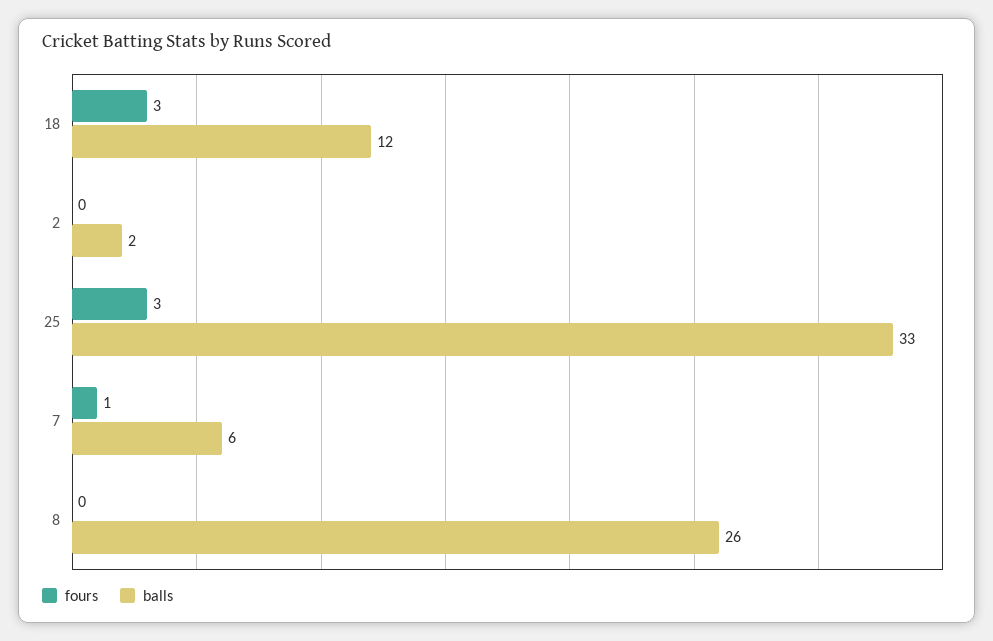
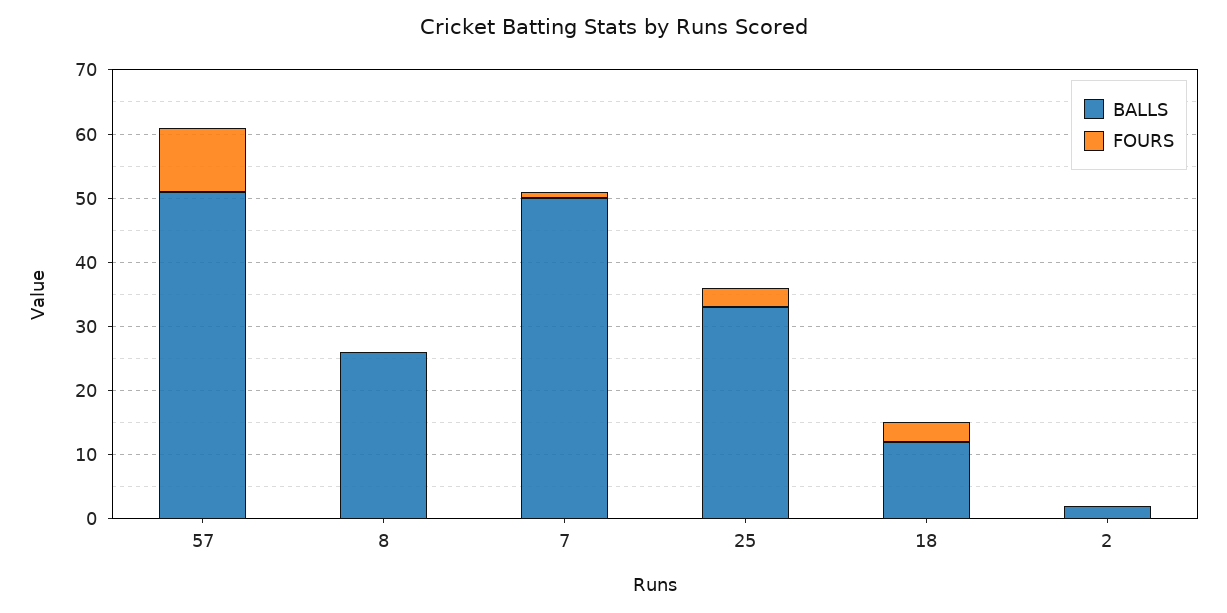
  {
    "fours": {
      "18": 3,
      "2": 0,
      "25": 3,
      "7": 1,
-     "8": 0
+     "8": 0,
+     "57": 10
    },
    "balls": {
      "18": 12,
      "2": 2,
      "25": 33,
-     "7": 6,
+     "7": 50,
-     "8": 26
+     "8": 26,
+     "57": 50
    }
  }

